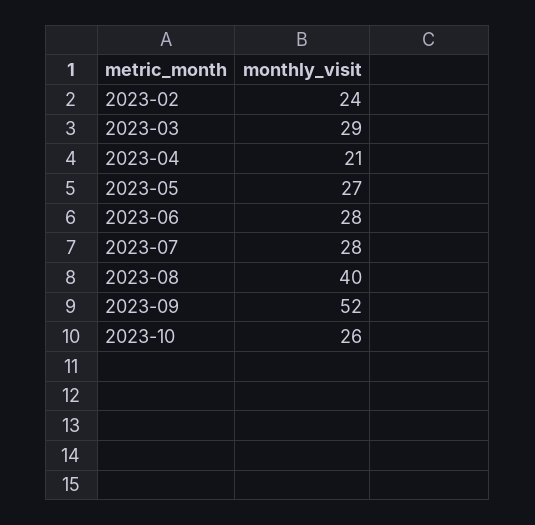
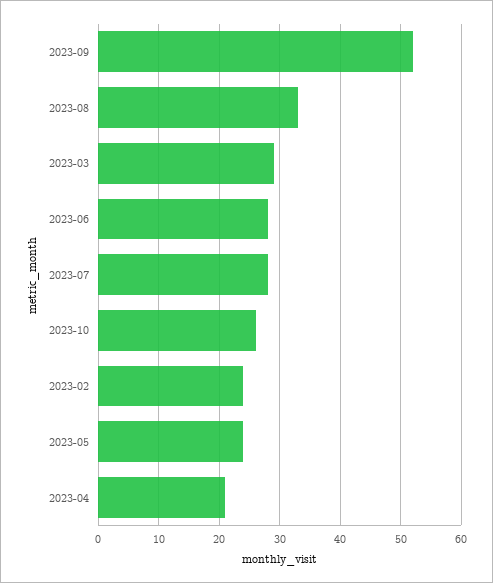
  {
    "2023-02": 24,
    "2023-03": 29,
    "2023-04": 21,
-   "2023-05": 27,
+   "2023-05": 24,
    "2023-06": 28,
    "2023-07": 28,
-   "2023-08": 40,
+   "2023-08": 33,
    "2023-09": 52,
    "2023-10": 26
  }

